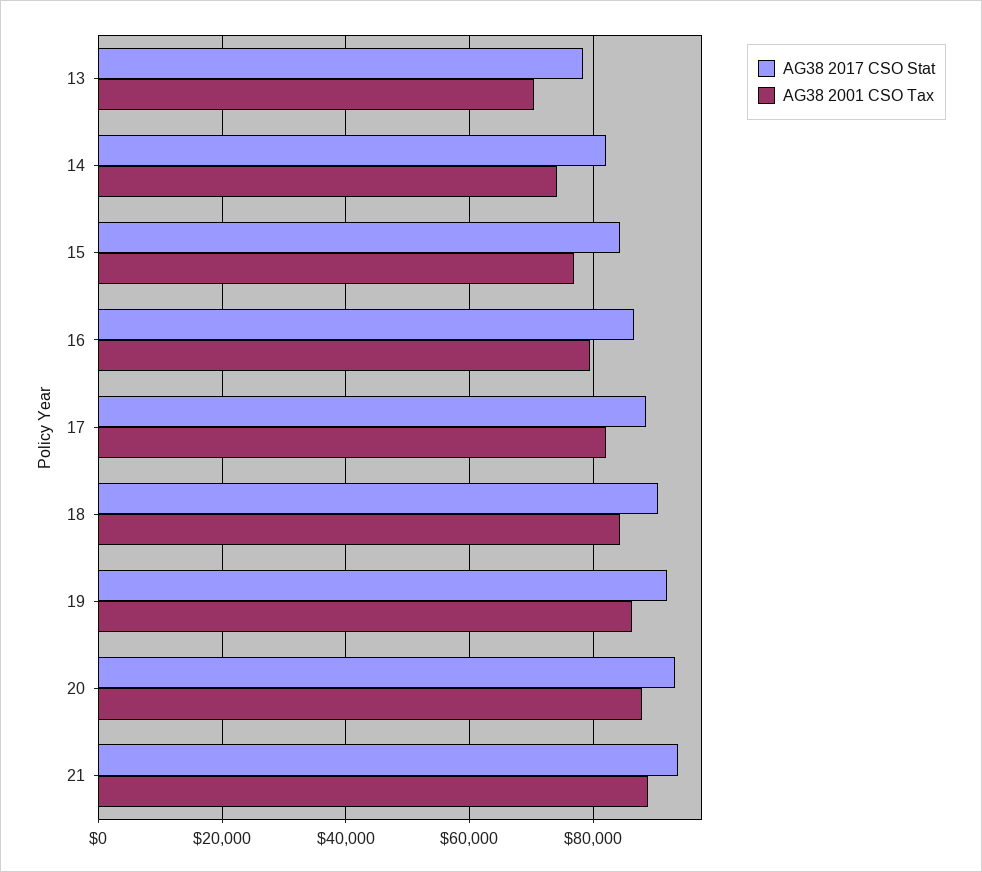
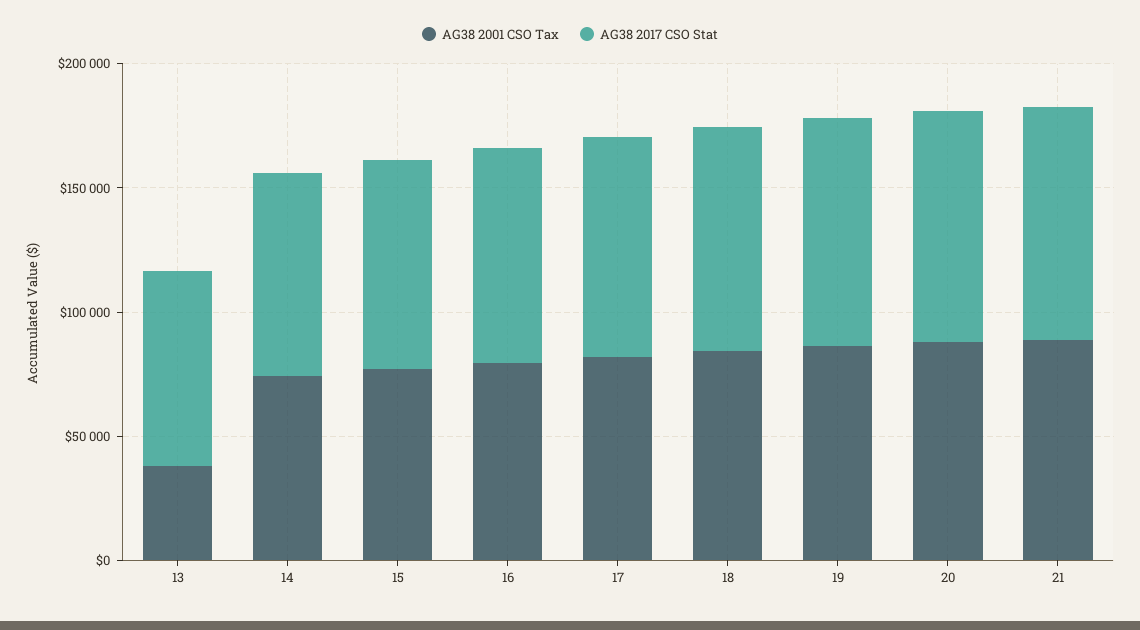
  {
    "AG38 2017 CSO Stat": {
      "13": 78000,
      "14": 82000,
      "15": 84000,
      "16": 86000,
      "17": 88000,
      "18": 90000,
      "19": 92000,
      "20": 94000,
      "21": 94000
    },
    "AG38 2001 CSO Tax": {
-     "13": 70000,
+     "13": 40000,
      "14": 74000,
      "15": 76000,
      "16": 80000,
      "17": 82000,
      "18": 84000,
      "19": 86000,
      "20": 88000,
      "21": 88000
    }
  }

